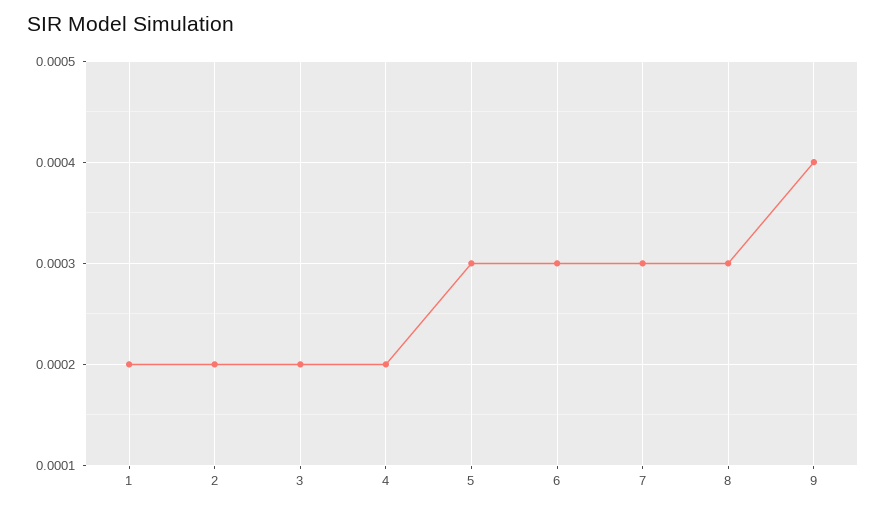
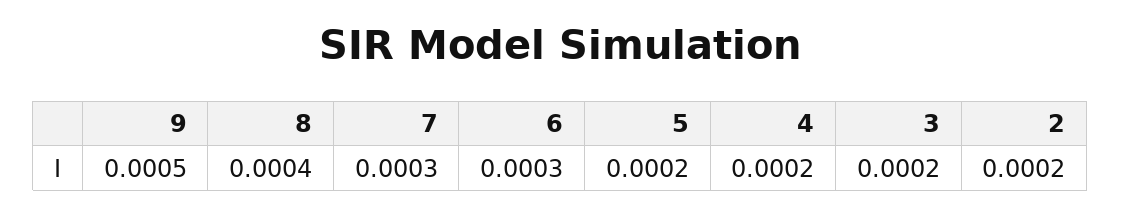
  {
-   "1": 0.0002,
    "2": 0.0002,
    "3": 0.0002,
    "4": 0.0002,
-   "5": 0.0003,
+   "5": 0.0002,
    "6": 0.0003,
    "7": 0.0003,
-   "8": 0.0003,
+   "8": 0.0004,
-   "9": 0.0004
+   "9": 0.0005
  }

